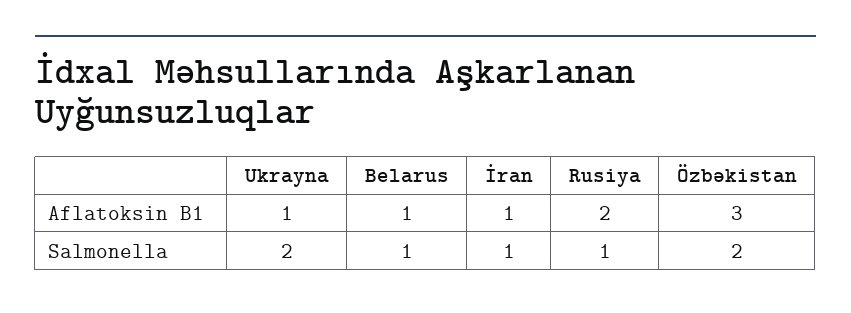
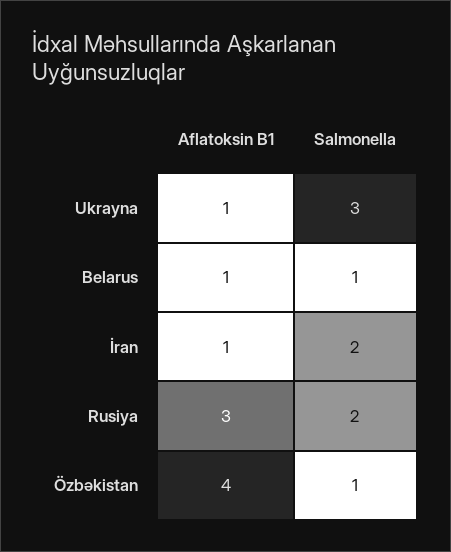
  {
    "Ukrayna": {
      "Aflatoksin B1": 1,
-     "Salmonella": 2
+     "Salmonella": 3
    },
    "Belarus": {
      "Aflatoksin B1": 1,
      "Salmonella": 1
    },
    "İran": {
      "Aflatoksin B1": 1,
-     "Salmonella": 1
+     "Salmonella": 2
    },
    "Rusiya": {
-     "Aflatoksin B1": 2,
+     "Aflatoksin B1": 3,
-     "Salmonella": 1
+     "Salmonella": 2
    },
    "Özbəkistan": {
-     "Aflatoksin B1": 3,
+     "Aflatoksin B1": 4,
-     "Salmonella": 2
+     "Salmonella": 1
    }
  }

